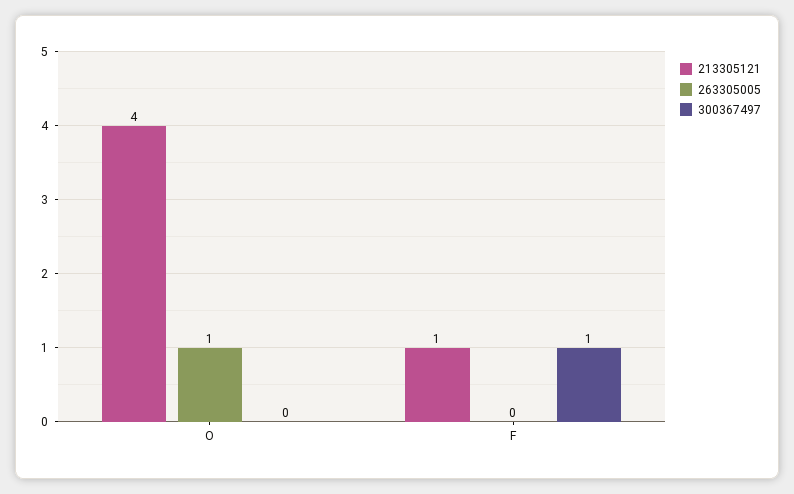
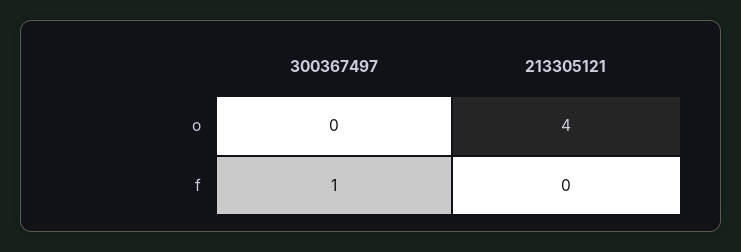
  {
    "213305121": {
      "O": 4,
-     "F": 1
+     "F": 0
    },
-   "263305005": {
-     "O": 1,
-     "F": 0
-   },
    "300367497": {
      "O": 0,
      "F": 1
    }
  }

